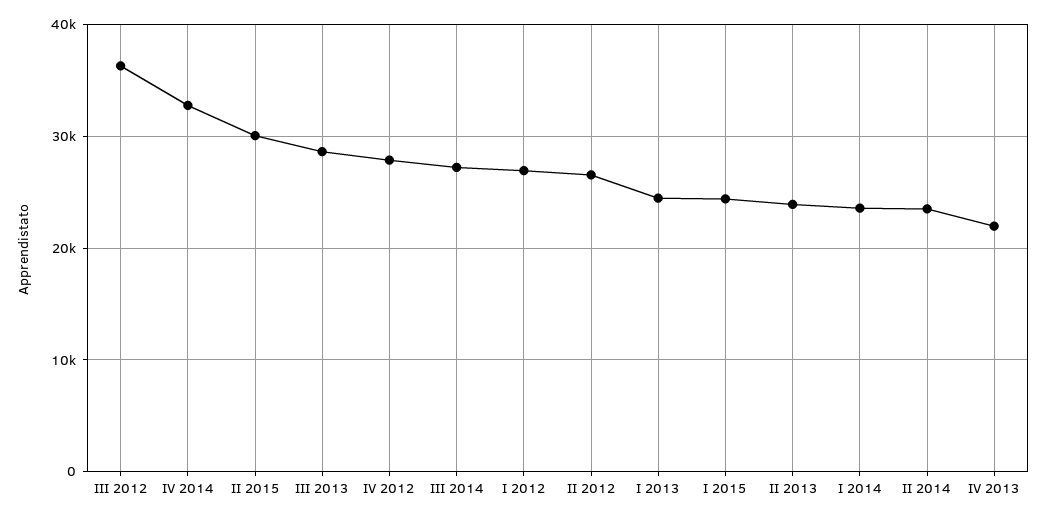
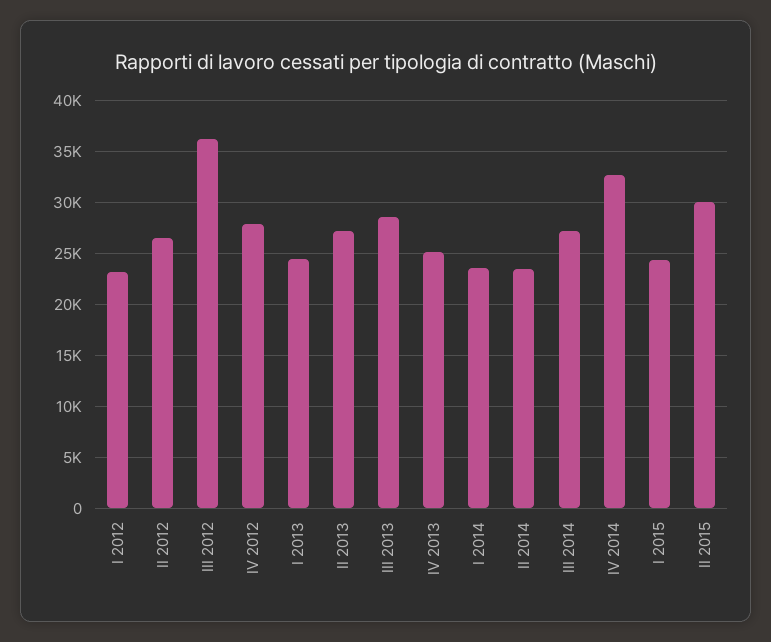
  {
    "III 2012": 36000,
    "IV 2014": 33000,
    "II 2015": 30000,
    "III 2013": 29000,
    "IV 2012": 28000,
    "III 2014": 27000,
-   "I 2012": 27000,
+   "I 2012": 23000,
    "II 2012": 27000,
    "I 2013": 24000,
    "I 2015": 24000,
-   "II 2013": 24000,
+   "II 2013": 27000,
    "I 2014": 24000,
    "II 2014": 24000,
-   "IV 2013": 22000
+   "IV 2013": 25000
  }

